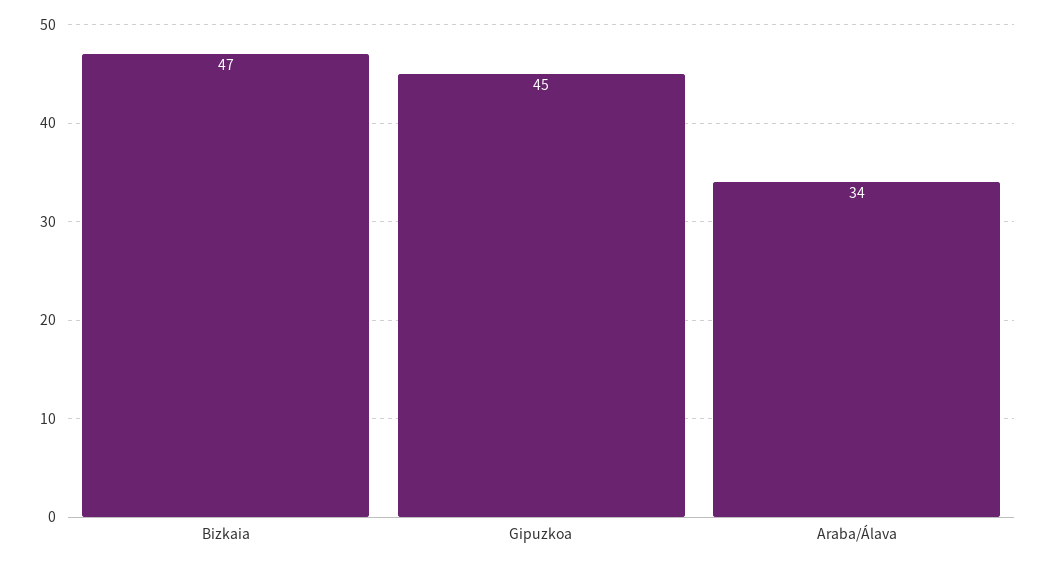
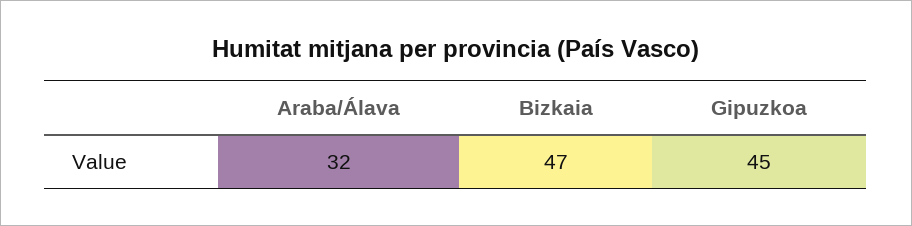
  {
    "Bizkaia": 47,
    "Gipuzkoa": 45,
-   "Araba/Álava": 34
+   "Araba/Álava": 32
  }

